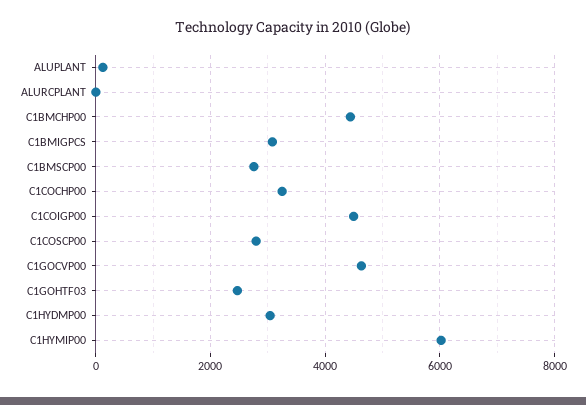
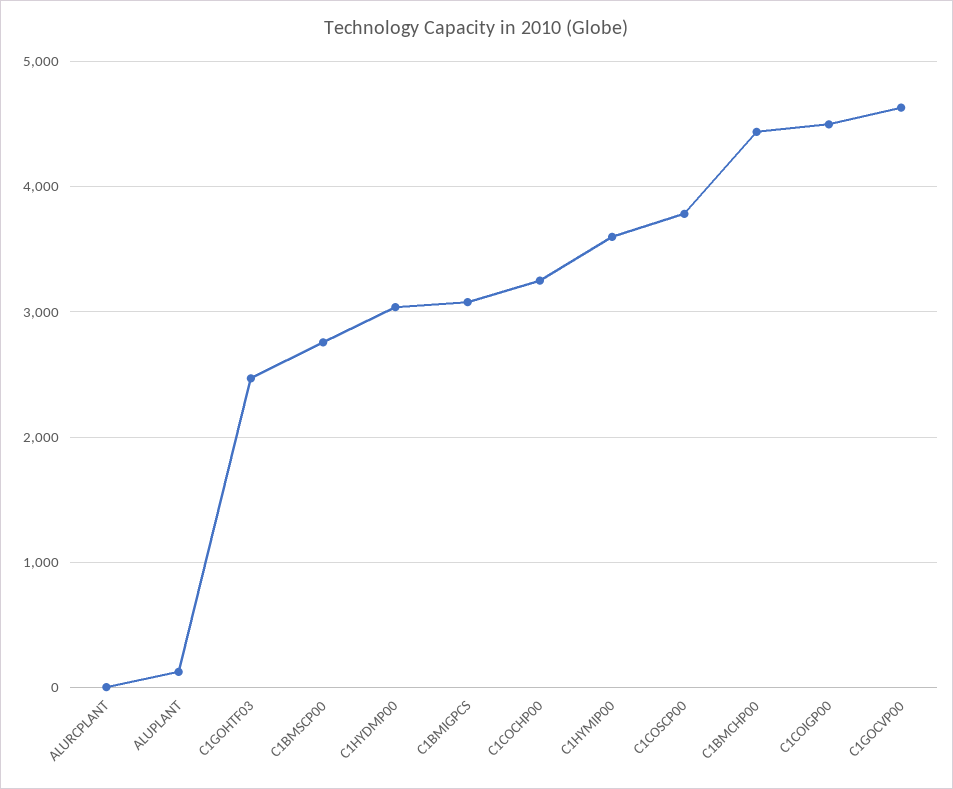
  {
    "ALUPLANT": 100,
    "ALURCPLANT": 0,
    "C1BMCHP00": 4400,
    "C1BMIGPCS": 3100,
    "C1BMSCP00": 2800,
    "C1COCHP00": 3300,
    "C1COIGP00": 4500,
-   "C1COSCP00": 2800,
+   "C1COSCP00": 3800,
    "C1GOCVP00": 4600,
    "C1GOHTF03": 2500,
    "C1HYDMP00": 3000,
-   "C1HYMIP00": 6000
+   "C1HYMIP00": 3600
  }

